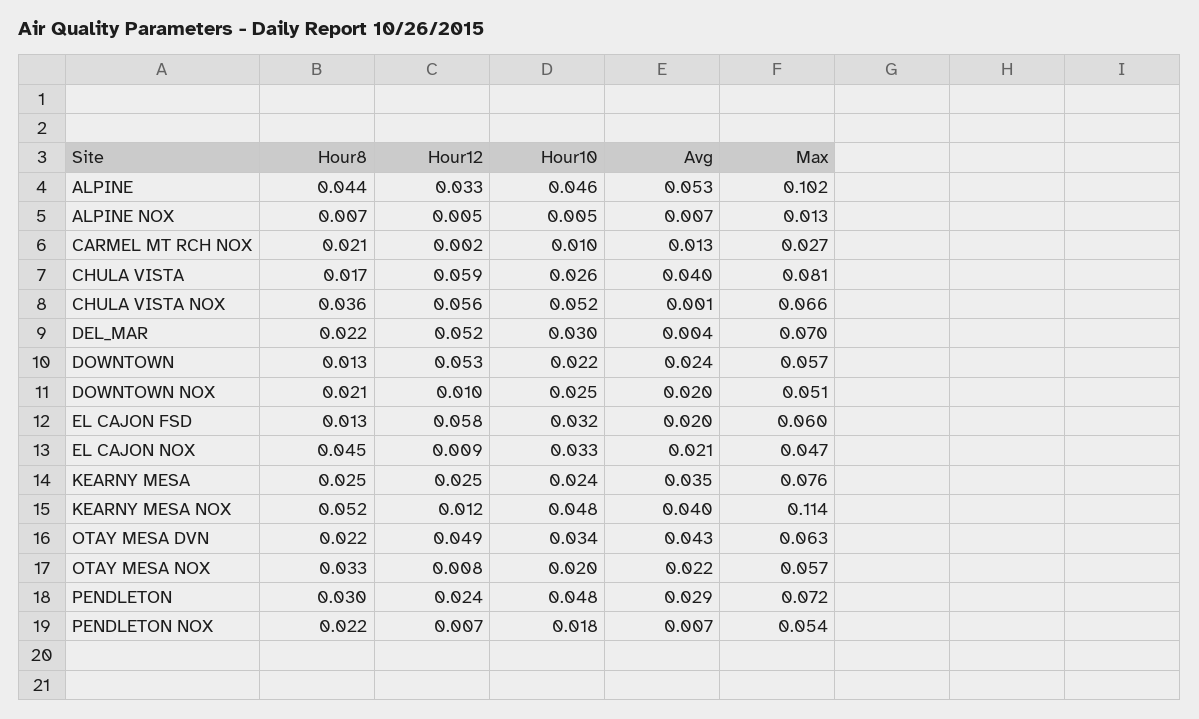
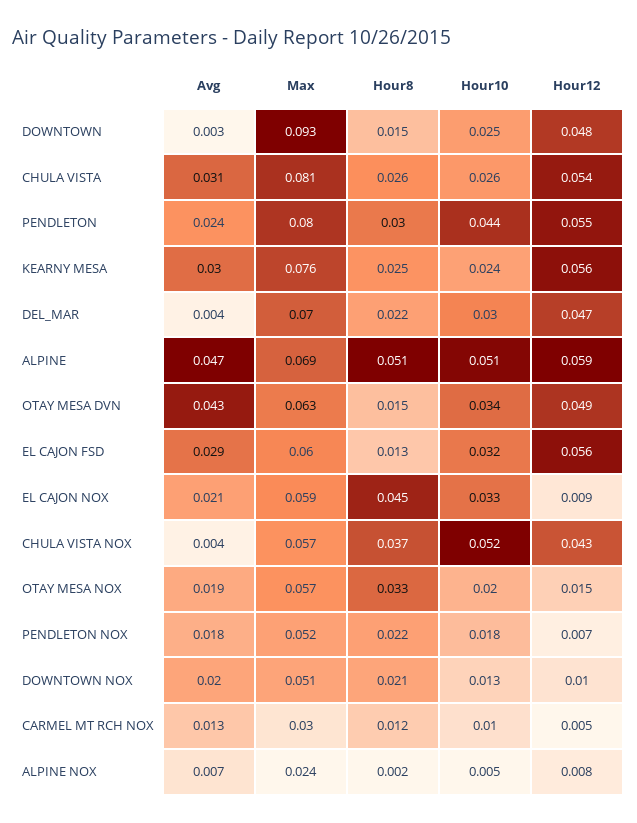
  {
    "Hour8": {
-     "ALPINE": 0.044,
+     "ALPINE": 0.051,
-     "ALPINE NOX": 0.007,
+     "ALPINE NOX": 0.002,
-     "CARMEL MT RCH NOX": 0.021,
+     "CARMEL MT RCH NOX": 0.012,
-     "CHULA VISTA": 0.017,
+     "CHULA VISTA": 0.026,
-     "CHULA VISTA NOX": 0.036,
+     "CHULA VISTA NOX": 0.037,
      "DEL_MAR": 0.022,
-     "DOWNTOWN": 0.013,
+     "DOWNTOWN": 0.015,
      "DOWNTOWN NOX": 0.021,
      "EL CAJON FSD": 0.013,
      "EL CAJON NOX": 0.045,
      "KEARNY MESA": 0.025,
-     "KEARNY MESA NOX": 0.052,
-     "OTAY MESA DVN": 0.022,
+     "OTAY MESA DVN": 0.015,
      "OTAY MESA NOX": 0.033,
      "PENDLETON": 0.03,
      "PENDLETON NOX": 0.022
    },
    "Hour12": {
-     "ALPINE": 0.033,
+     "ALPINE": 0.059,
-     "ALPINE NOX": 0.005,
+     "ALPINE NOX": 0.008,
-     "CARMEL MT RCH NOX": 0.002,
+     "CARMEL MT RCH NOX": 0.005,
-     "CHULA VISTA": 0.059,
+     "CHULA VISTA": 0.054,
-     "CHULA VISTA NOX": 0.056,
+     "CHULA VISTA NOX": 0.043,
-     "DEL_MAR": 0.052,
+     "DEL_MAR": 0.047,
-     "DOWNTOWN": 0.053,
+     "DOWNTOWN": 0.048,
      "DOWNTOWN NOX": 0.01,
-     "EL CAJON FSD": 0.058,
+     "EL CAJON FSD": 0.056,
      "EL CAJON NOX": 0.009,
-     "KEARNY MESA": 0.025,
+     "KEARNY MESA": 0.056,
-     "KEARNY MESA NOX": 0.012,
      "OTAY MESA DVN": 0.049,
-     "OTAY MESA NOX": 0.008,
+     "OTAY MESA NOX": 0.015,
-     "PENDLETON": 0.024,
+     "PENDLETON": 0.055,
      "PENDLETON NOX": 0.007
    },
    "Hour10": {
-     "ALPINE": 0.046,
+     "ALPINE": 0.051,
      "ALPINE NOX": 0.005,
      "CARMEL MT RCH NOX": 0.01,
      "CHULA VISTA": 0.026,
      "CHULA VISTA NOX": 0.052,
      "DEL_MAR": 0.03,
-     "DOWNTOWN": 0.022,
+     "DOWNTOWN": 0.025,
-     "DOWNTOWN NOX": 0.025,
+     "DOWNTOWN NOX": 0.013,
      "EL CAJON FSD": 0.032,
      "EL CAJON NOX": 0.033,
      "KEARNY MESA": 0.024,
-     "KEARNY MESA NOX": 0.048,
      "OTAY MESA DVN": 0.034,
      "OTAY MESA NOX": 0.02,
-     "PENDLETON": 0.048,
+     "PENDLETON": 0.044,
      "PENDLETON NOX": 0.018
    },
    "Avg": {
-     "ALPINE": 0.053,
+     "ALPINE": 0.047,
      "ALPINE NOX": 0.007,
      "CARMEL MT RCH NOX": 0.013,
-     "CHULA VISTA": 0.04,
+     "CHULA VISTA": 0.031,
-     "CHULA VISTA NOX": 0.001,
+     "CHULA VISTA NOX": 0.004,
      "DEL_MAR": 0.004,
-     "DOWNTOWN": 0.024,
+     "DOWNTOWN": 0.003,
      "DOWNTOWN NOX": 0.02,
-     "EL CAJON FSD": 0.02,
+     "EL CAJON FSD": 0.029,
      "EL CAJON NOX": 0.021,
-     "KEARNY MESA": 0.035,
+     "KEARNY MESA": 0.03,
-     "KEARNY MESA NOX": 0.04,
      "OTAY MESA DVN": 0.043,
-     "OTAY MESA NOX": 0.022,
+     "OTAY MESA NOX": 0.019,
-     "PENDLETON": 0.029,
+     "PENDLETON": 0.024,
-     "PENDLETON NOX": 0.007
+     "PENDLETON NOX": 0.018
    },
    "Max": {
-     "ALPINE": 0.102,
+     "ALPINE": 0.069,
-     "ALPINE NOX": 0.013,
+     "ALPINE NOX": 0.024,
-     "CARMEL MT RCH NOX": 0.027,
+     "CARMEL MT RCH NOX": 0.03,
      "CHULA VISTA": 0.081,
-     "CHULA VISTA NOX": 0.066,
+     "CHULA VISTA NOX": 0.057,
      "DEL_MAR": 0.07,
-     "DOWNTOWN": 0.057,
+     "DOWNTOWN": 0.093,
      "DOWNTOWN NOX": 0.051,
      "EL CAJON FSD": 0.06,
-     "EL CAJON NOX": 0.047,
+     "EL CAJON NOX": 0.059,
      "KEARNY MESA": 0.076,
-     "KEARNY MESA NOX": 0.114,
      "OTAY MESA DVN": 0.063,
      "OTAY MESA NOX": 0.057,
-     "PENDLETON": 0.072,
+     "PENDLETON": 0.08,
-     "PENDLETON NOX": 0.054
+     "PENDLETON NOX": 0.052
    }
  }

